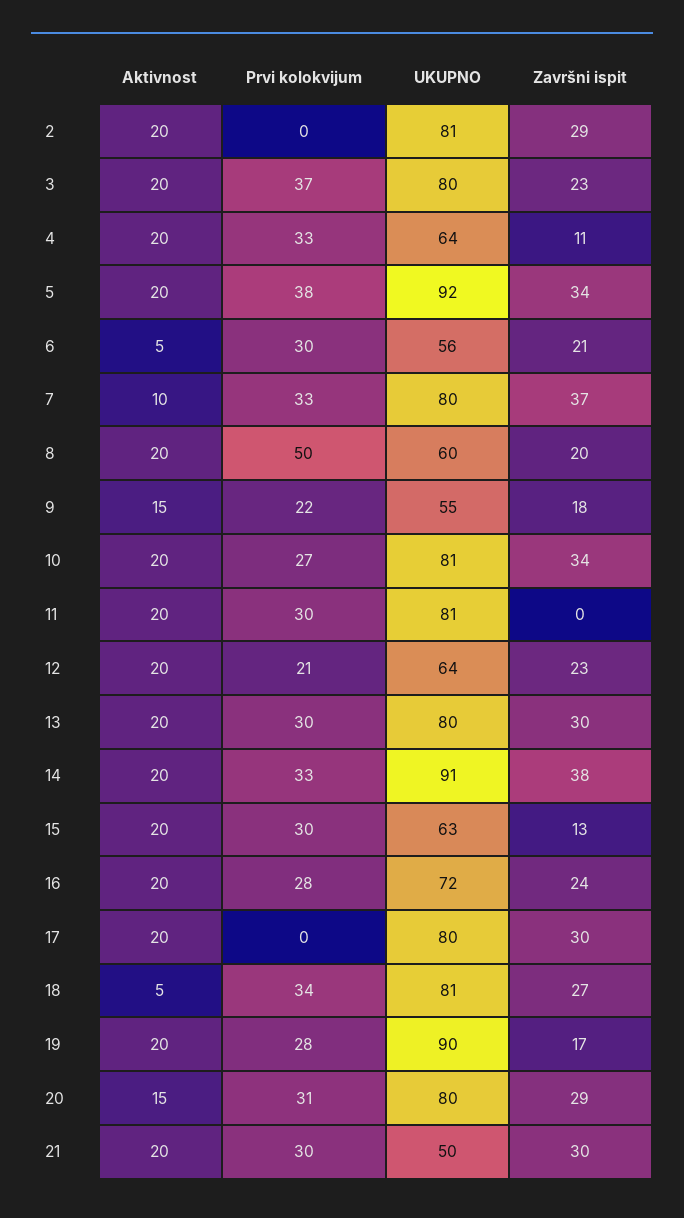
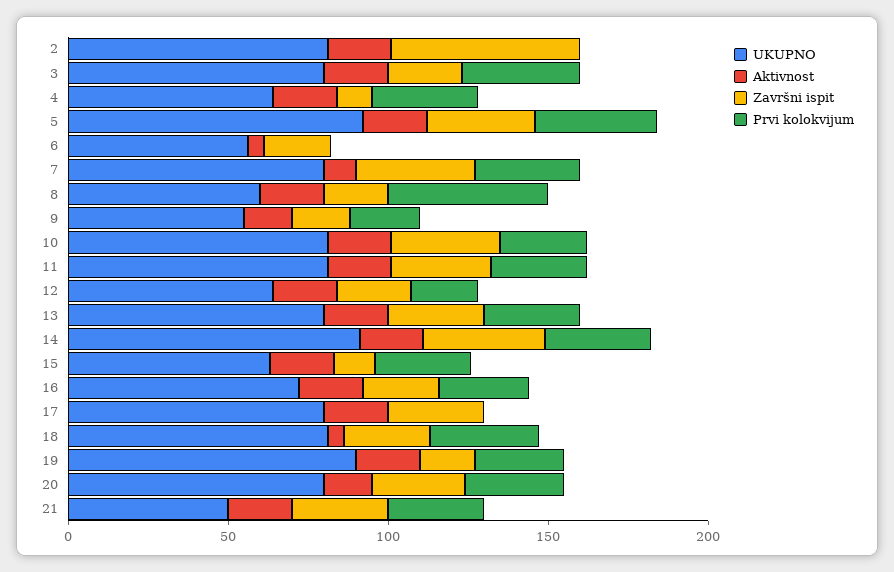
  {
    "Aktivnost": {
      "2": 20,
      "3": 20,
      "4": 20,
      "5": 20,
      "6": 5,
      "7": 10,
      "8": 20,
      "9": 15,
      "10": 20,
      "11": 20,
      "12": 20,
      "13": 20,
      "14": 20,
      "15": 20,
      "16": 20,
      "17": 20,
      "18": 5,
      "19": 20,
      "20": 15,
      "21": 20
    },
    "Prvi kolokvijum": {
      "2": 0,
      "3": 37,
      "4": 33,
      "5": 38,
-     "6": 30,
+     "6": 0,
      "7": 33,
      "8": 50,
      "9": 22,
      "10": 27,
      "11": 30,
      "12": 21,
      "13": 30,
      "14": 33,
      "15": 30,
      "16": 28,
      "17": 0,
      "18": 34,
      "19": 28,
      "20": 31,
      "21": 30
    },
    "UKUPNO": {
      "2": 81,
      "3": 80,
      "4": 64,
      "5": 92,
      "6": 56,
      "7": 80,
      "8": 60,
      "9": 55,
      "10": 81,
      "11": 81,
      "12": 64,
      "13": 80,
      "14": 91,
      "15": 63,
      "16": 72,
      "17": 80,
      "18": 81,
      "19": 90,
      "20": 80,
      "21": 50
    },
    "Završni ispit": {
-     "2": 29,
+     "2": 60,
      "3": 23,
      "4": 11,
      "5": 34,
      "6": 21,
      "7": 37,
      "8": 20,
      "9": 18,
      "10": 34,
-     "11": 0,
+     "11": 30,
      "12": 23,
      "13": 30,
      "14": 38,
      "15": 13,
      "16": 24,
      "17": 30,
      "18": 27,
      "19": 17,
      "20": 29,
      "21": 30
    }
  }

